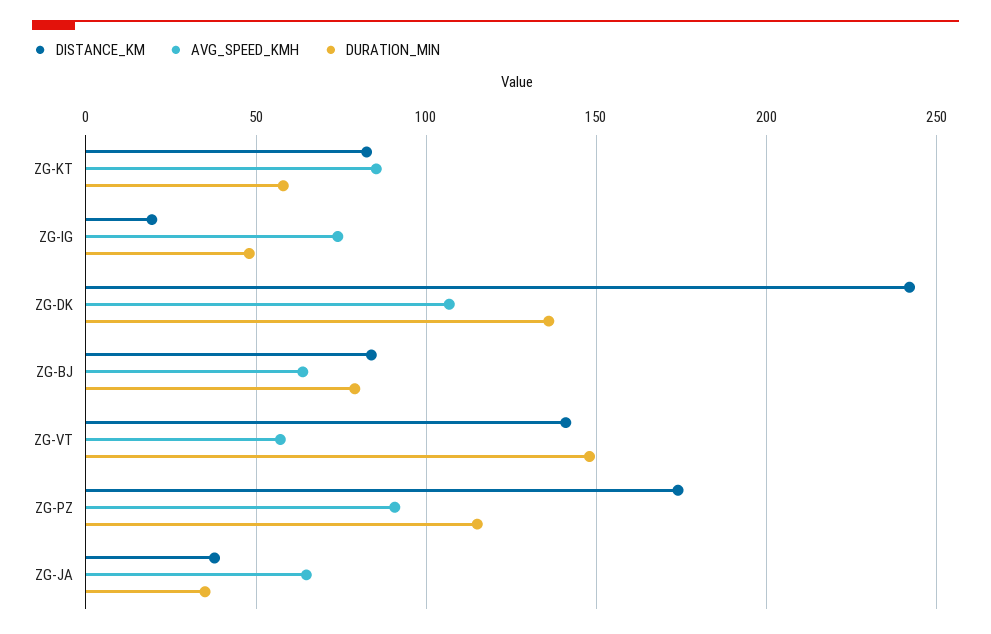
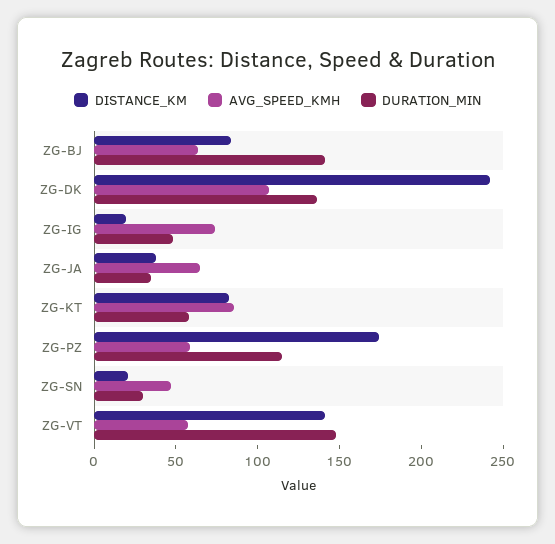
  {
    "DISTANCE_KM": {
      "ZG-KT": 85,
      "ZG-IG": 20,
      "ZG-DK": 240,
      "ZG-BJ": 85,
      "ZG-VT": 140,
      "ZG-PZ": 175,
-     "ZG-JA": 40
+     "ZG-JA": 40,
+     "ZG-SN": 20
    },
    "AVG_SPEED_KMH": {
      "ZG-KT": 85,
      "ZG-IG": 75,
      "ZG-DK": 105,
      "ZG-BJ": 65,
      "ZG-VT": 55,
-     "ZG-PZ": 90,
+     "ZG-PZ": 60,
-     "ZG-JA": 65
+     "ZG-JA": 65,
+     "ZG-SN": 50
    },
    "DURATION_MIN": {
      "ZG-KT": 60,
      "ZG-IG": 50,
      "ZG-DK": 135,
-     "ZG-BJ": 80,
+     "ZG-BJ": 140,
      "ZG-VT": 150,
      "ZG-PZ": 115,
-     "ZG-JA": 35
+     "ZG-JA": 35,
+     "ZG-SN": 30
    }
  }

